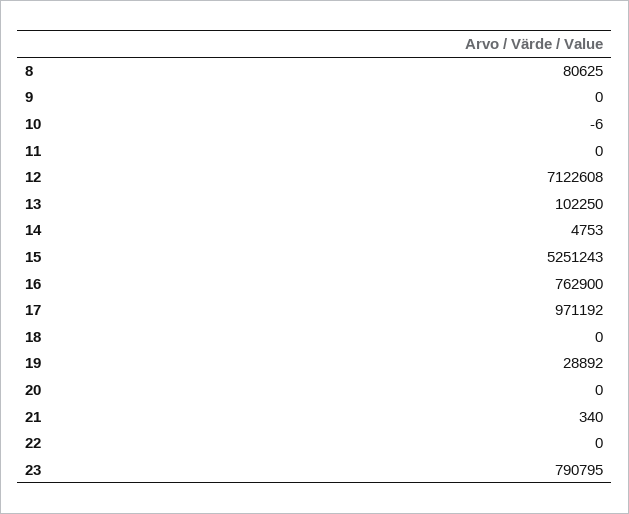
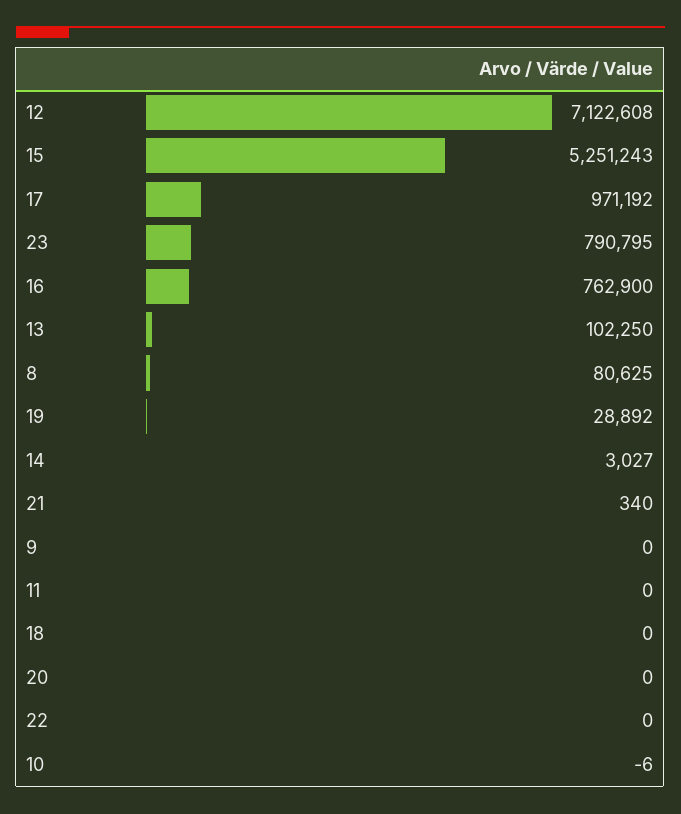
  {
    "8": 80625,
    "9": 0,
    "10": -6,
    "11": 0,
    "12": 7122608,
    "13": 102250,
-   "14": 4753,
+   "14": 3027,
    "15": 5251243,
    "16": 762900,
    "17": 971192,
    "18": 0,
    "19": 28892,
    "20": 0,
    "21": 340,
    "22": 0,
    "23": 790795
  }

